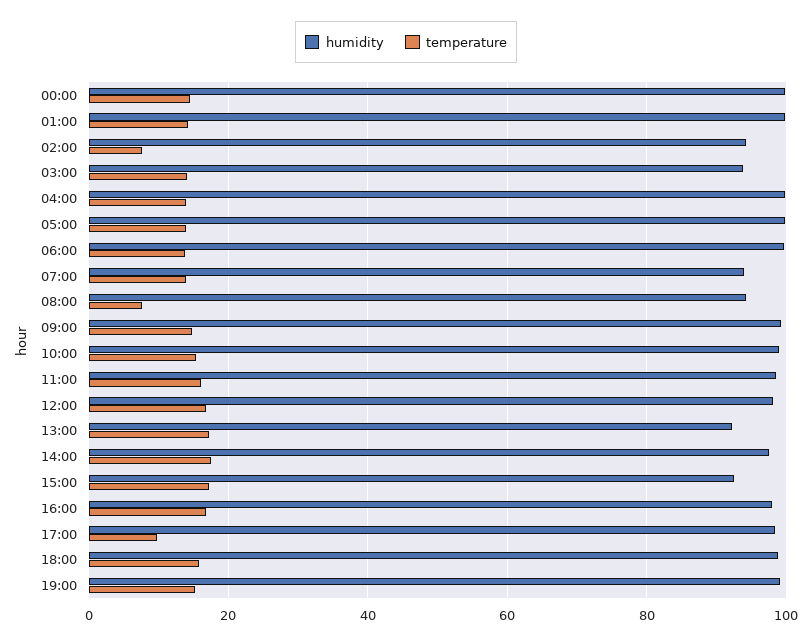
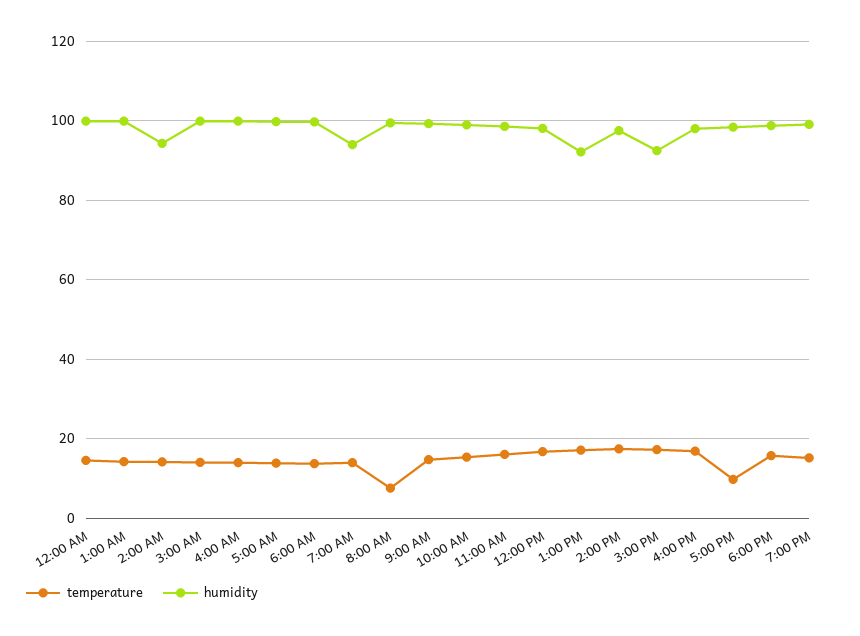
  {
    "humidity": {
      "00:00": 100,
      "01:00": 100,
      "02:00": 94,
-     "03:00": 94,
+     "03:00": 100,
      "04:00": 100,
      "05:00": 100,
      "06:00": 100,
      "07:00": 94,
-     "08:00": 94,
+     "08:00": 100,
      "09:00": 100,
      "10:00": 100,
      "11:00": 98,
      "12:00": 98,
      "13:00": 92,
      "14:00": 98,
      "15:00": 92,
      "16:00": 98,
      "17:00": 98,
      "18:00": 98,
      "19:00": 100
    },
    "temperature": {
      "00:00": 14,
      "01:00": 14,
-     "02:00": 8,
+     "02:00": 14,
      "03:00": 14,
      "04:00": 14,
      "05:00": 14,
      "06:00": 14,
      "07:00": 14,
      "08:00": 8,
      "09:00": 14,
      "10:00": 16,
      "11:00": 16,
      "12:00": 16,
      "13:00": 18,
      "14:00": 18,
      "15:00": 18,
      "16:00": 16,
      "17:00": 10,
      "18:00": 16,
      "19:00": 16
    }
  }

